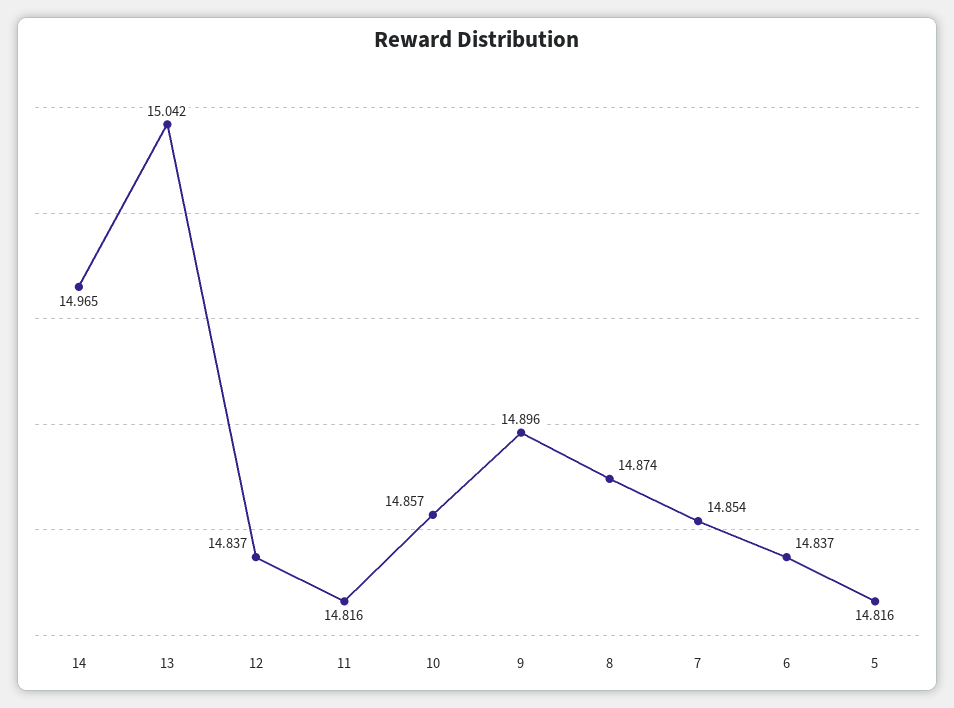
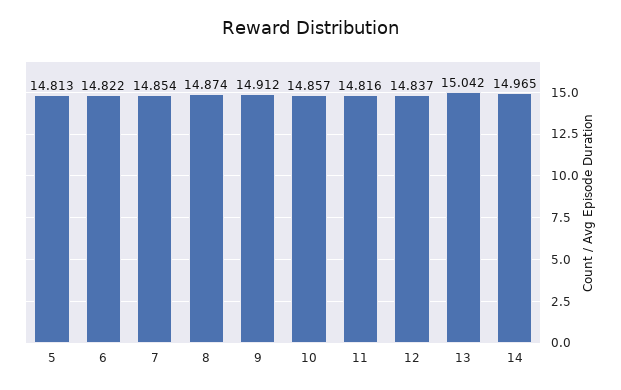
  {
    "14": 14.965,
    "13": 15.042,
    "12": 14.837,
    "11": 14.816,
    "10": 14.857,
-   "9": 14.896,
+   "9": 14.912,
    "8": 14.874,
    "7": 14.854,
-   "6": 14.837,
+   "6": 14.822,
-   "5": 14.816
+   "5": 14.813
  }

